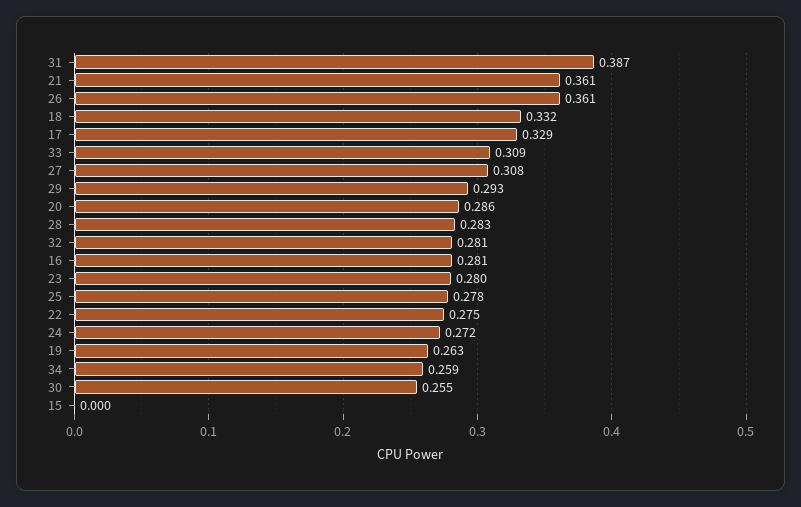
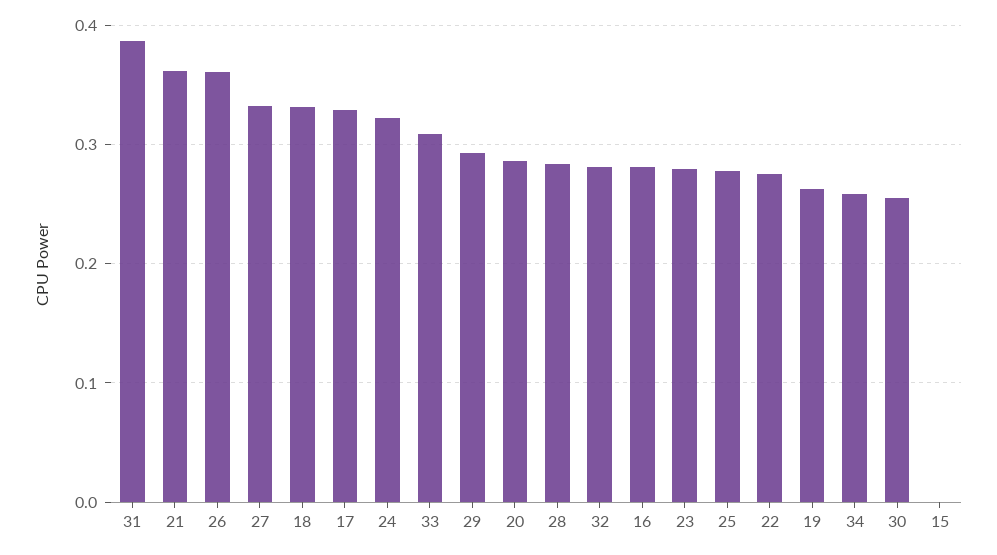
  {
    "31": 0.387,
    "21": 0.361,
    "26": 0.361,
    "18": 0.332,
    "17": 0.329,
    "33": 0.309,
-   "27": 0.308,
+   "27": 0.33,
    "29": 0.293,
    "20": 0.286,
    "28": 0.283,
    "32": 0.281,
    "16": 0.281,
    "23": 0.28,
    "25": 0.278,
    "22": 0.275,
-   "24": 0.272,
+   "24": 0.32,
    "19": 0.263,
    "34": 0.259,
    "30": 0.255,
    "15": 0
  }

